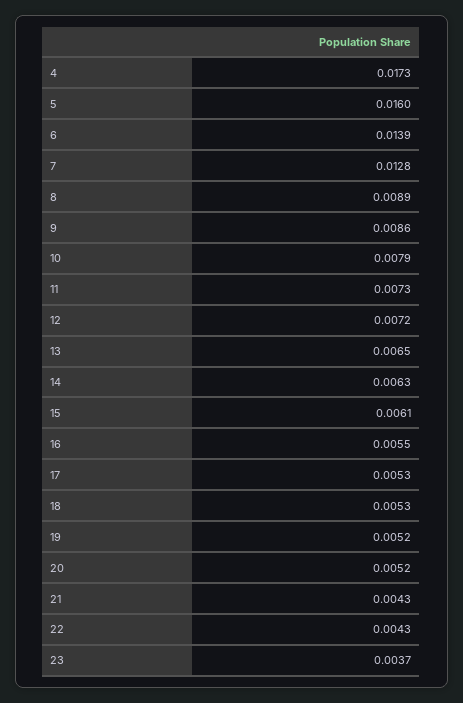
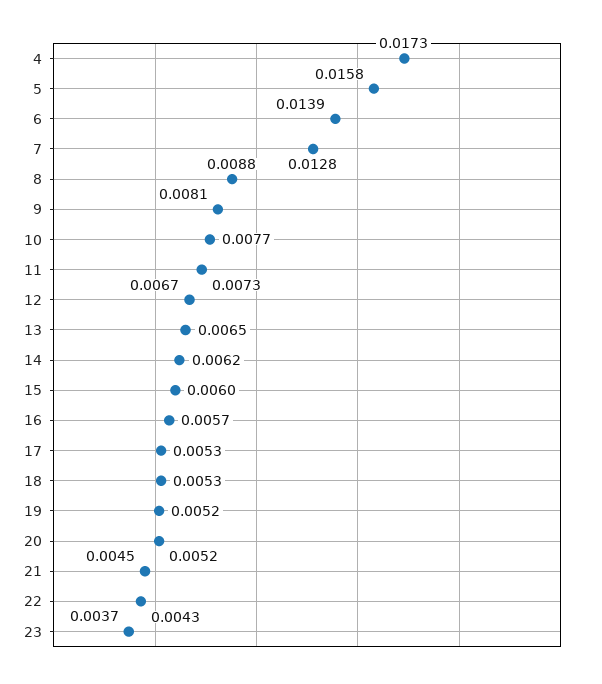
  {
    "4": 0.0173,
-   "5": 0.016,
+   "5": 0.0158,
    "6": 0.0139,
    "7": 0.0128,
-   "8": 0.0089,
+   "8": 0.0088,
-   "9": 0.0086,
+   "9": 0.0081,
-   "10": 0.0079,
+   "10": 0.0077,
    "11": 0.0073,
-   "12": 0.0072,
+   "12": 0.0067,
    "13": 0.0065,
-   "14": 0.0063,
+   "14": 0.0062,
-   "15": 0.0061,
+   "15": 0.006,
-   "16": 0.0055,
+   "16": 0.0057,
    "17": 0.0053,
    "18": 0.0053,
    "19": 0.0052,
    "20": 0.0052,
-   "21": 0.0043,
+   "21": 0.0045,
    "22": 0.0043,
    "23": 0.0037
  }

